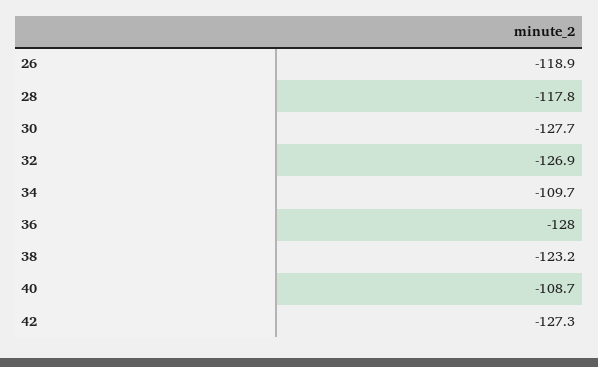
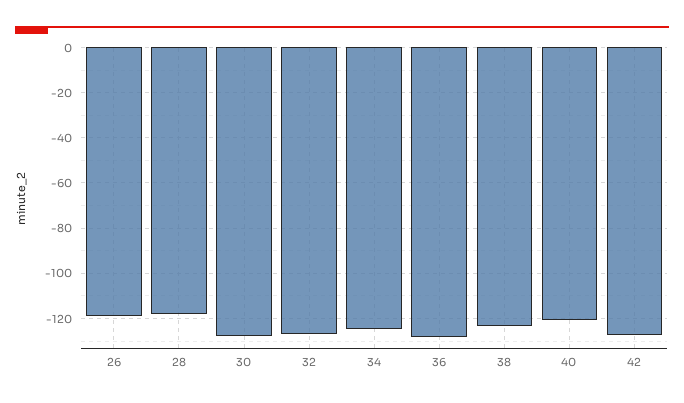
  {
    "26": -118.9,
    "28": -117.8,
    "30": -127.7,
    "32": -126.9,
-   "34": -109.7,
+   "34": -125,
    "36": -128,
    "38": -123.2,
-   "40": -108.7,
+   "40": -120,
    "42": -127.3
  }

